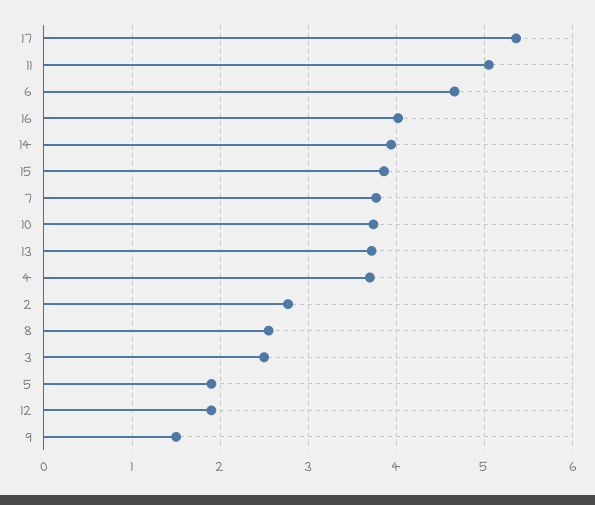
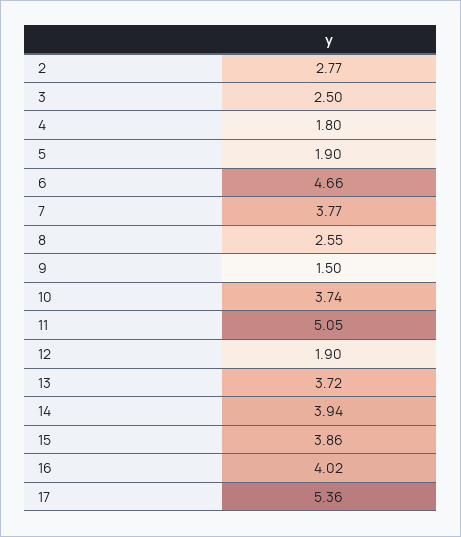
  {
    "17": 5.36,
    "11": 5.05,
    "6": 4.66,
    "16": 4.02,
    "14": 3.94,
    "15": 3.86,
    "7": 3.77,
    "10": 3.74,
    "13": 3.72,
-   "4": 3.7,
+   "4": 1.8,
    "2": 2.77,
    "8": 2.55,
    "3": 2.5,
    "5": 1.9,
    "12": 1.9,
    "9": 1.5
  }

